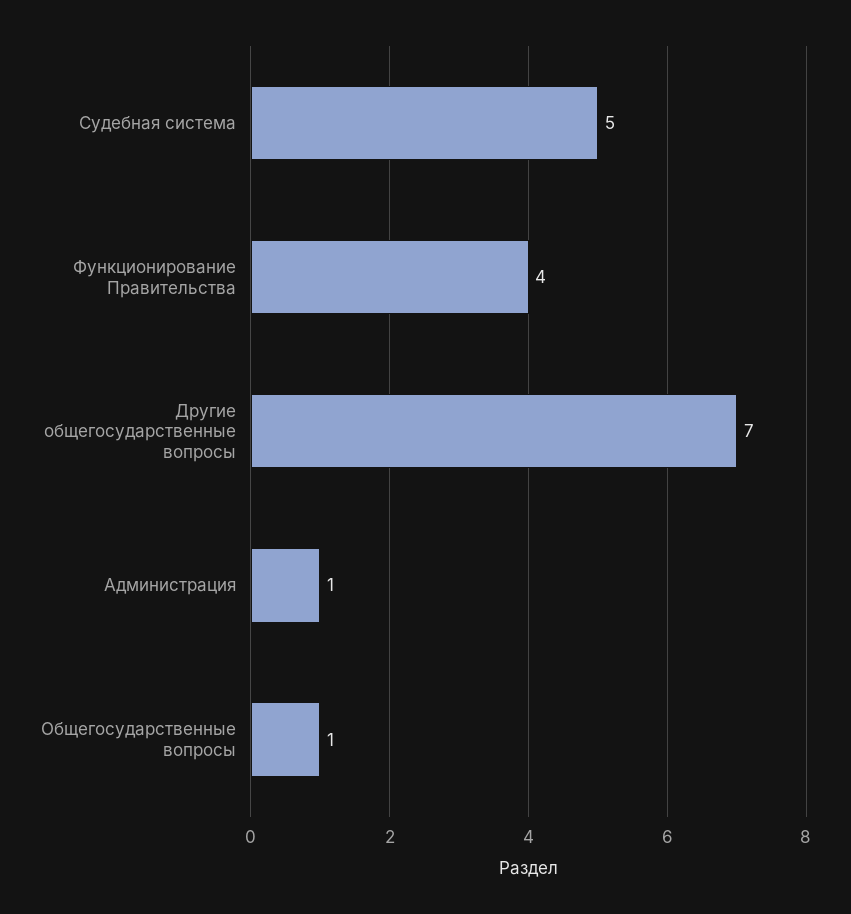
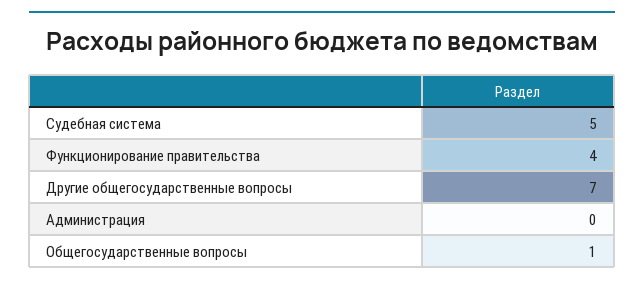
  {
    "Судебная система": 5,
    "Функционирование Правительства": 4,
    "Другие общегосударственные вопросы": 7,
-   "Администрация": 1,
+   "Администрация": 0,
    "Общегосударственные вопросы": 1
  }

